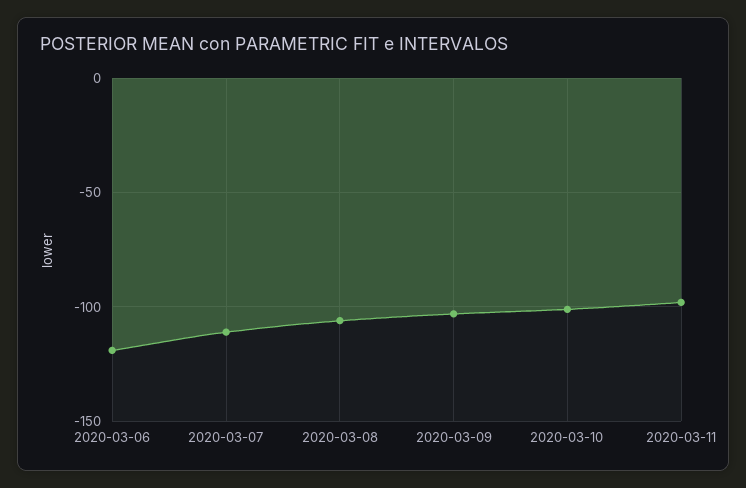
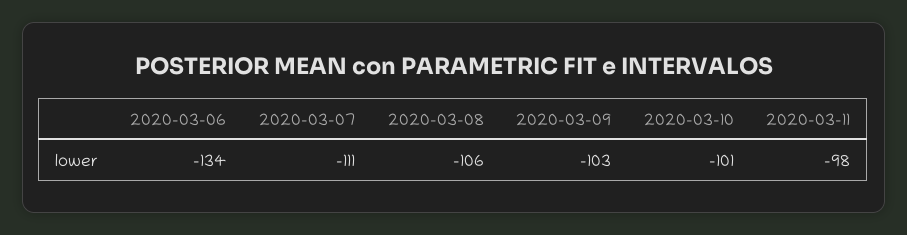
  {
-   "2020-03-06": -120,
+   "2020-03-06": -134,
    "2020-03-07": -111,
    "2020-03-08": -106,
    "2020-03-09": -103,
    "2020-03-10": -101,
    "2020-03-11": -98
  }

